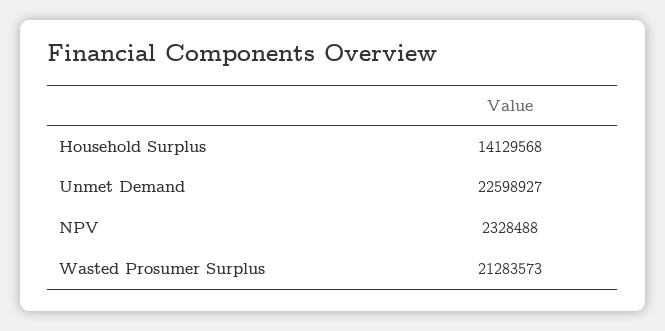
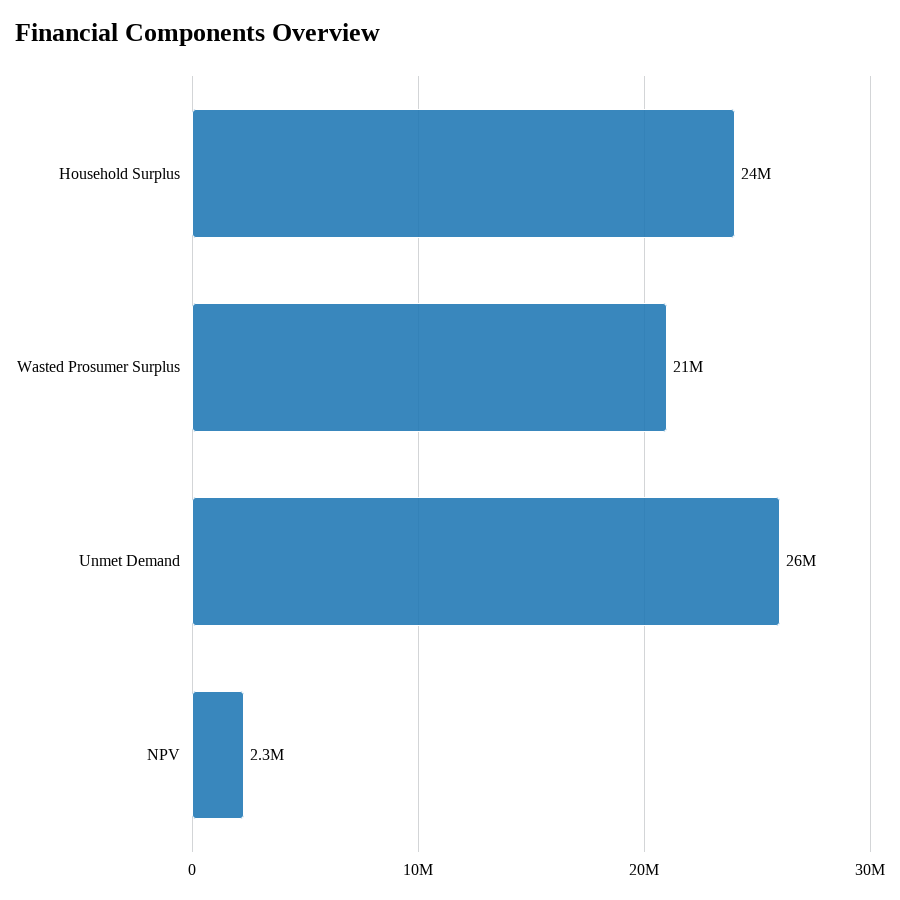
  {
-   "Household Surplus": 14129568,
+   "Household Surplus": 24000000,
-   "Unmet Demand": 22598927,
+   "Unmet Demand": 26000000,
    "NPV": 2328488,
    "Wasted Prosumer Surplus": 21283573
  }

